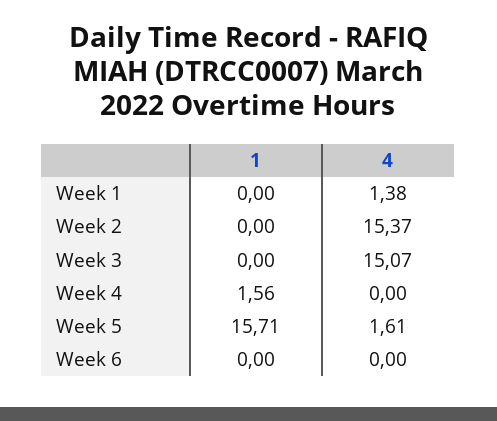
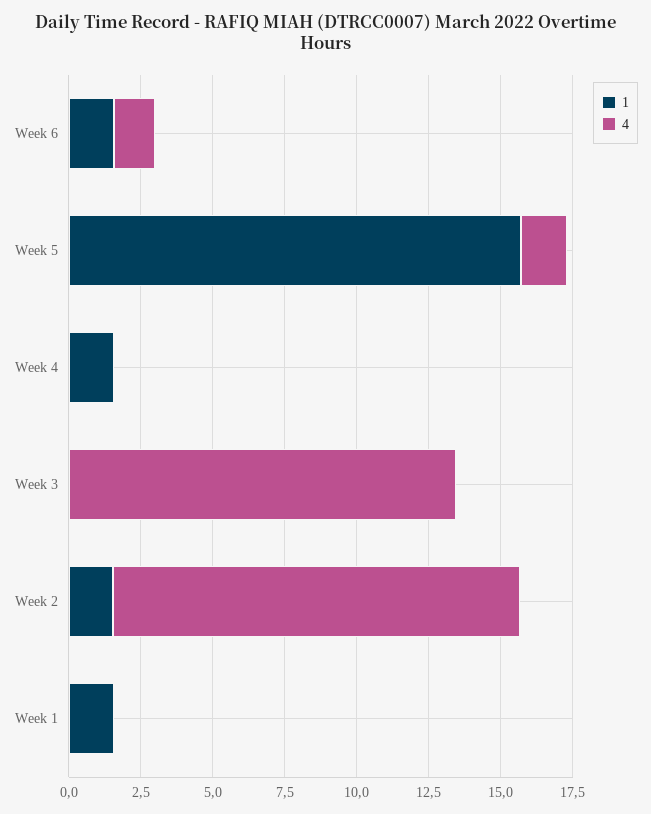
  {
    "1": {
-     "Week 1": 0,
+     "Week 1": 1.5,
-     "Week 2": 0,
+     "Week 2": 1.5,
      "Week 3": 0,
      "Week 4": 1.56,
      "Week 5": 15.71,
-     "Week 6": 0
+     "Week 6": 1.5
    },
    "4": {
-     "Week 1": 1.38,
+     "Week 1": 0,
-     "Week 2": 15.37,
+     "Week 2": 14,
-     "Week 3": 15.07,
+     "Week 3": 13.5,
      "Week 4": 0,
      "Week 5": 1.61,
-     "Week 6": 0
+     "Week 6": 1.5
    }
  }

